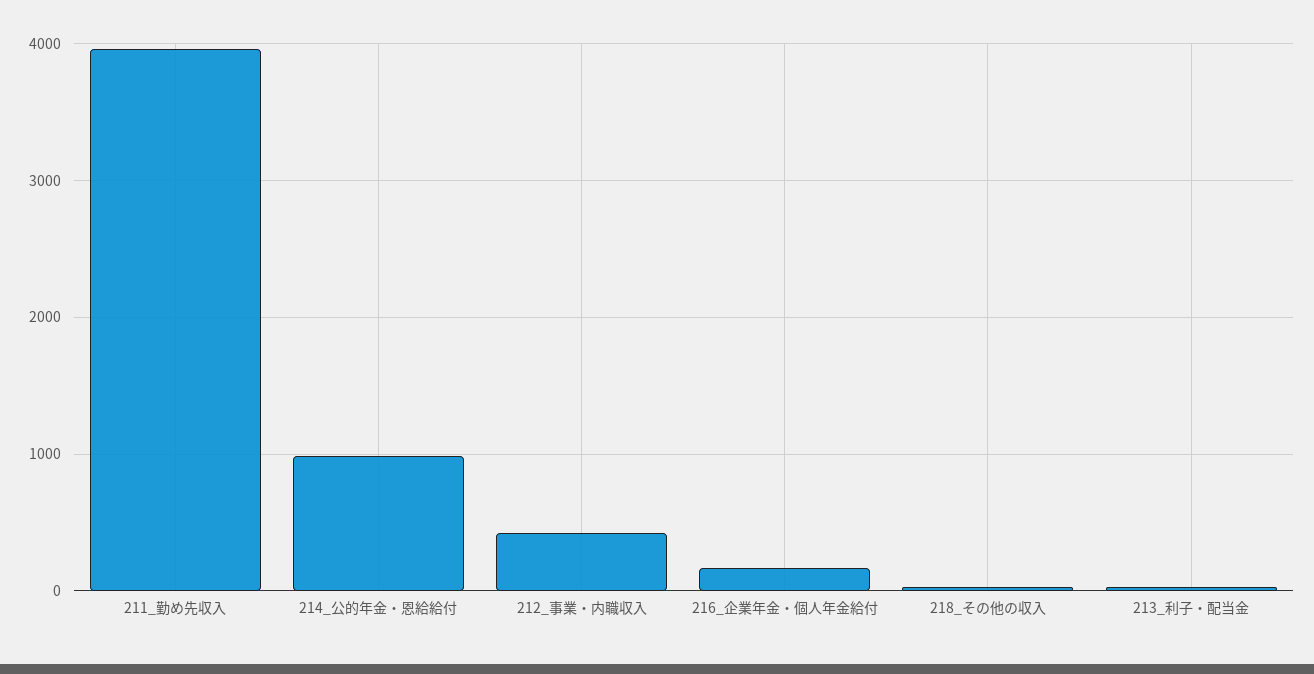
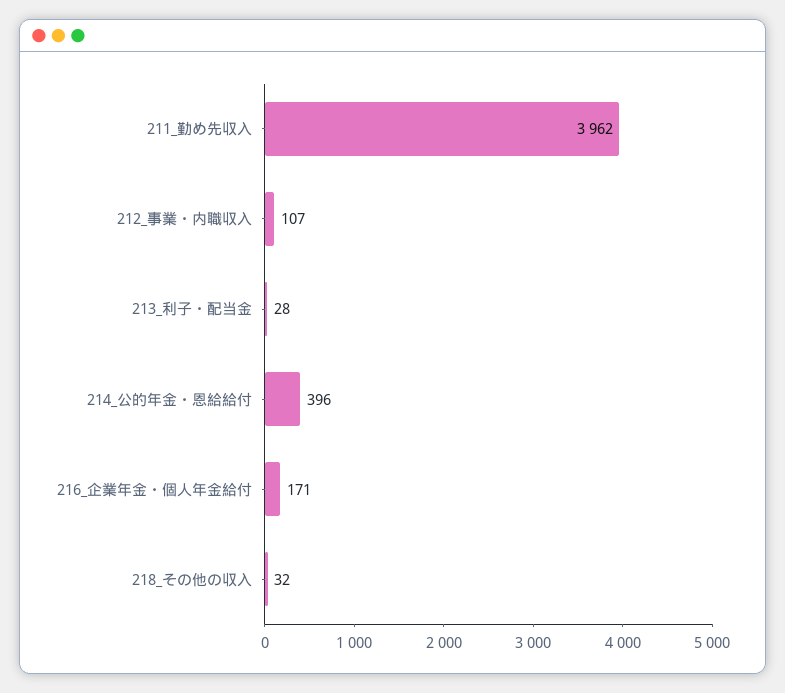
  {
    "211_勤め先収入": 3962,
-   "214_公的年金・恩給給付": 1000,
+   "214_公的年金・恩給給付": 396,
-   "212_事業・内職収入": 400,
+   "212_事業・内職収入": 107,
    "216_企業年金・個人年金給付": 171,
    "218_その他の収入": 32,
    "213_利子・配当金": 28
  }

